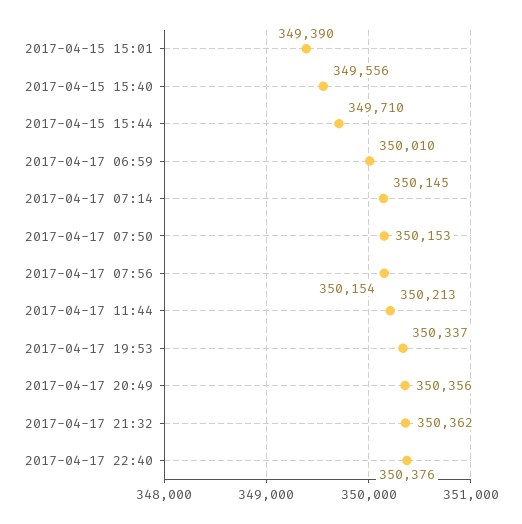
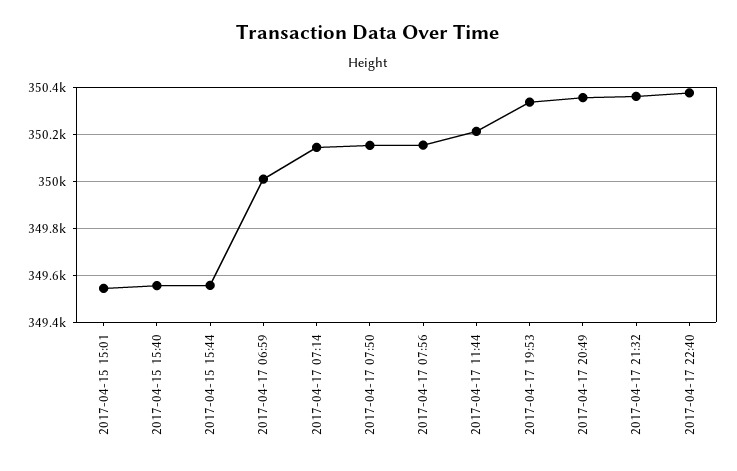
  {
-   "2017-04-15 15:01": 349390,
+   "2017-04-15 15:01": 349550,
    "2017-04-15 15:40": 349556,
-   "2017-04-15 15:44": 349710,
+   "2017-04-15 15:44": 349550,
    "2017-04-17 06:59": 350010,
    "2017-04-17 07:14": 350145,
    "2017-04-17 07:50": 350153,
    "2017-04-17 07:56": 350154,
    "2017-04-17 11:44": 350213,
    "2017-04-17 19:53": 350337,
    "2017-04-17 20:49": 350356,
    "2017-04-17 21:32": 350362,
    "2017-04-17 22:40": 350376
  }

